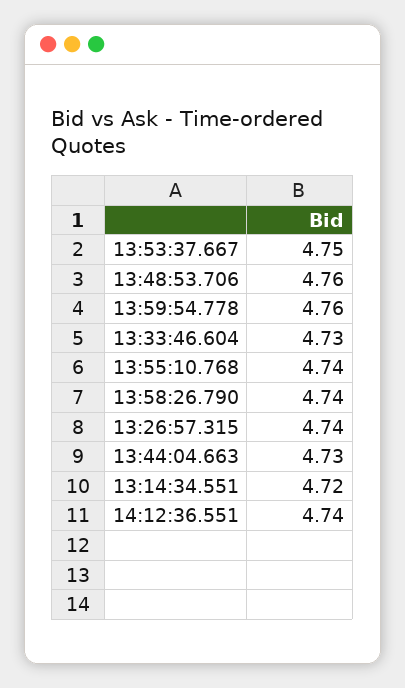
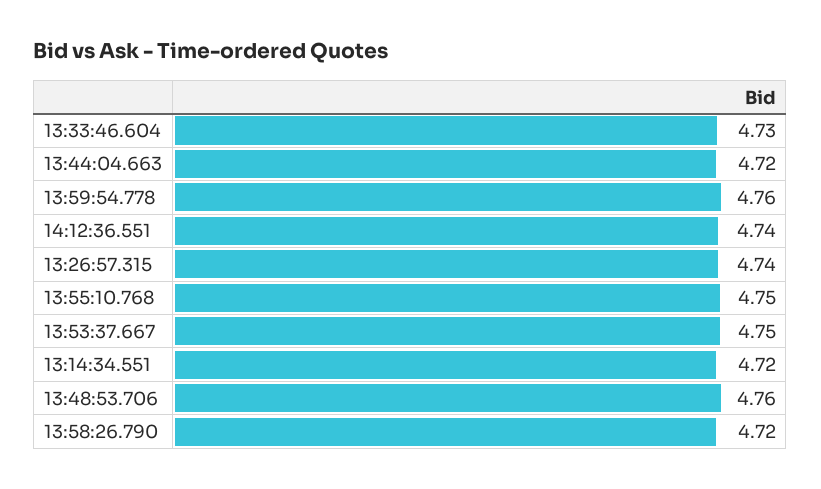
  {
    "13:53:37.667": 4.75,
    "13:48:53.706": 4.76,
    "13:59:54.778": 4.76,
    "13:33:46.604": 4.73,
-   "13:55:10.768": 4.74,
+   "13:55:10.768": 4.75,
-   "13:58:26.790": 4.74,
+   "13:58:26.790": 4.72,
    "13:26:57.315": 4.74,
-   "13:44:04.663": 4.73,
+   "13:44:04.663": 4.72,
    "13:14:34.551": 4.72,
    "14:12:36.551": 4.74
  }

